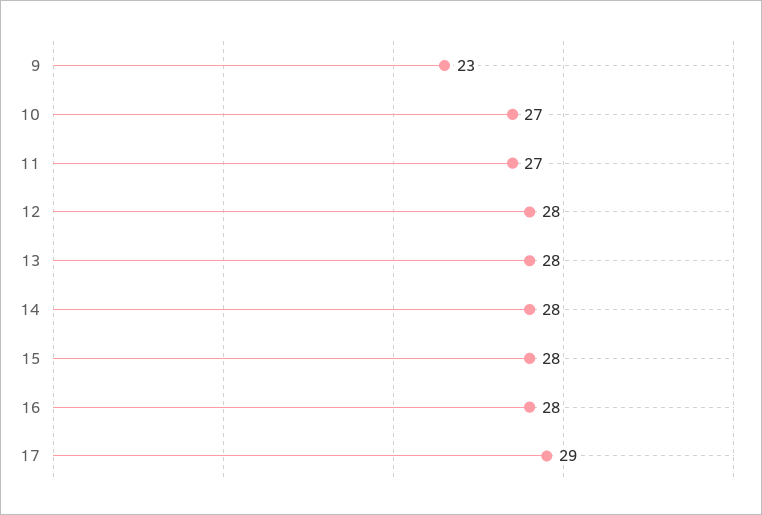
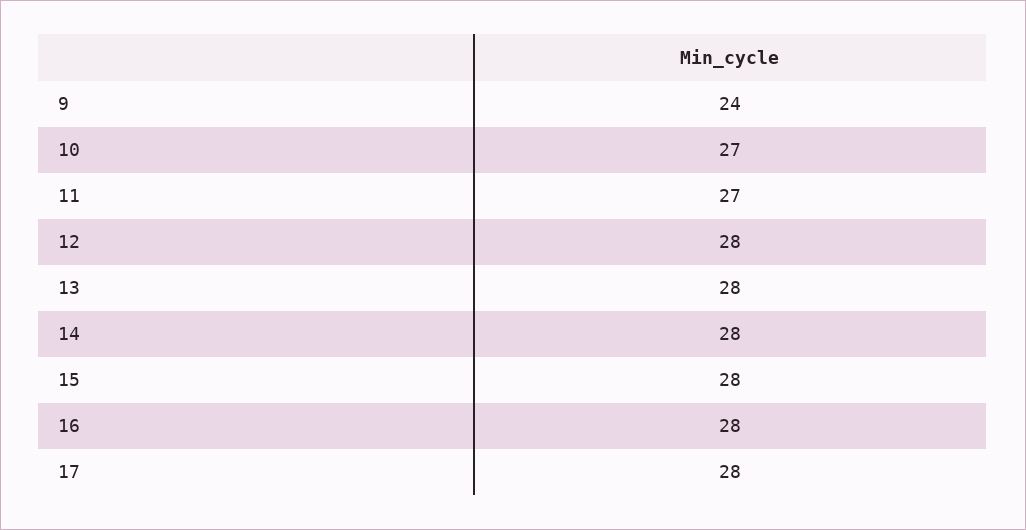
  {
-   "9": 23,
+   "9": 24,
    "10": 27,
    "11": 27,
    "12": 28,
    "13": 28,
    "14": 28,
    "15": 28,
    "16": 28,
-   "17": 29
+   "17": 28
  }

